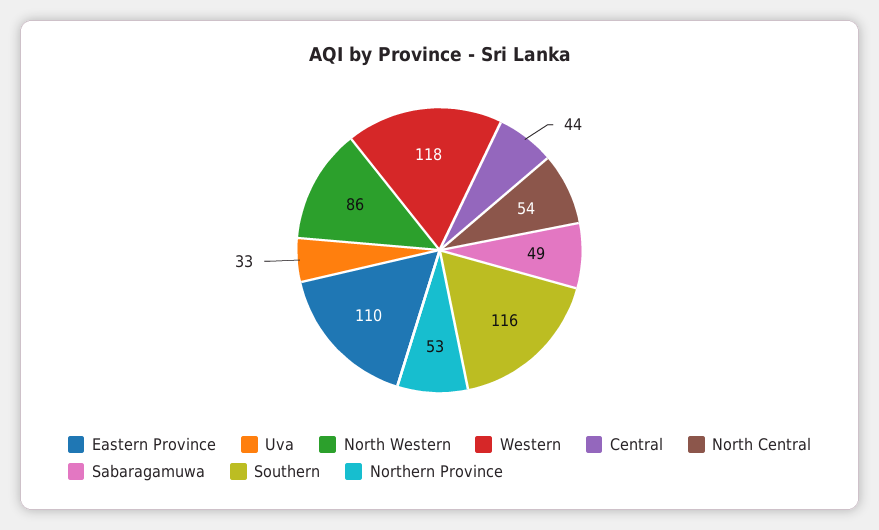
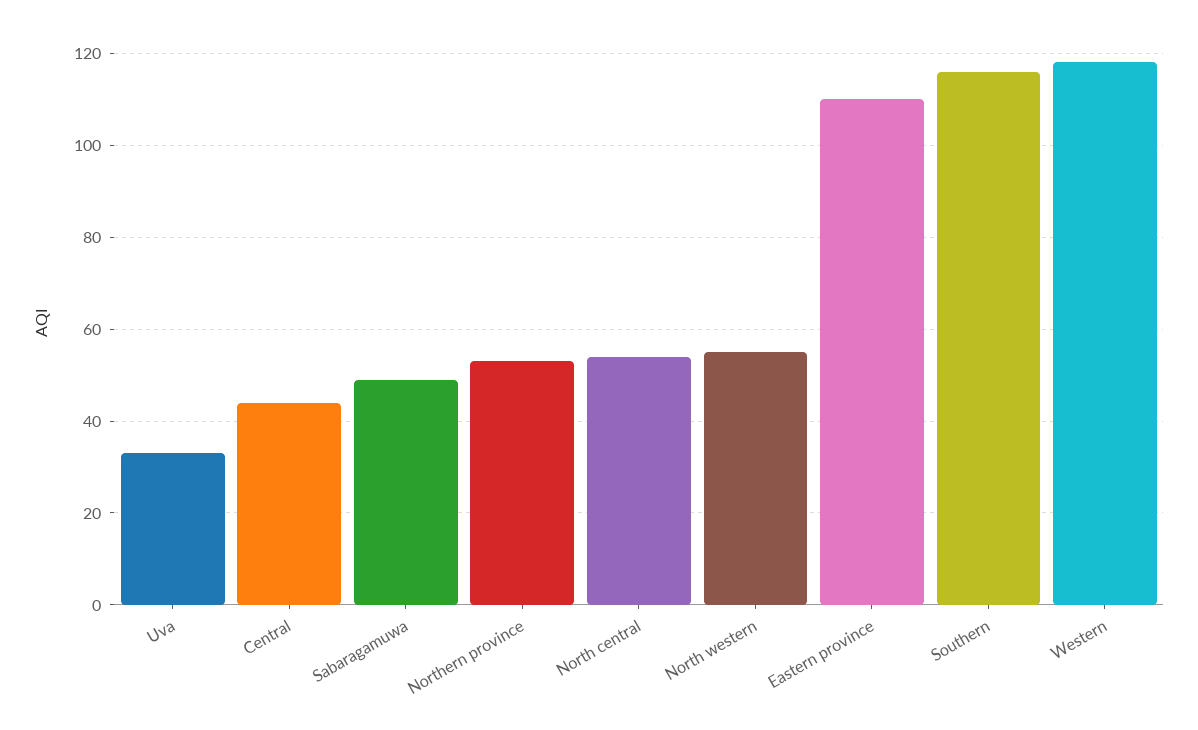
  {
    "Eastern Province": 110,
    "Uva": 33,
-   "North Western": 86,
+   "North Western": 55,
    "Western": 118,
    "Central": 44,
    "North Central": 54,
    "Sabaragamuwa": 49,
    "Southern": 116,
    "Northern Province": 53
  }

